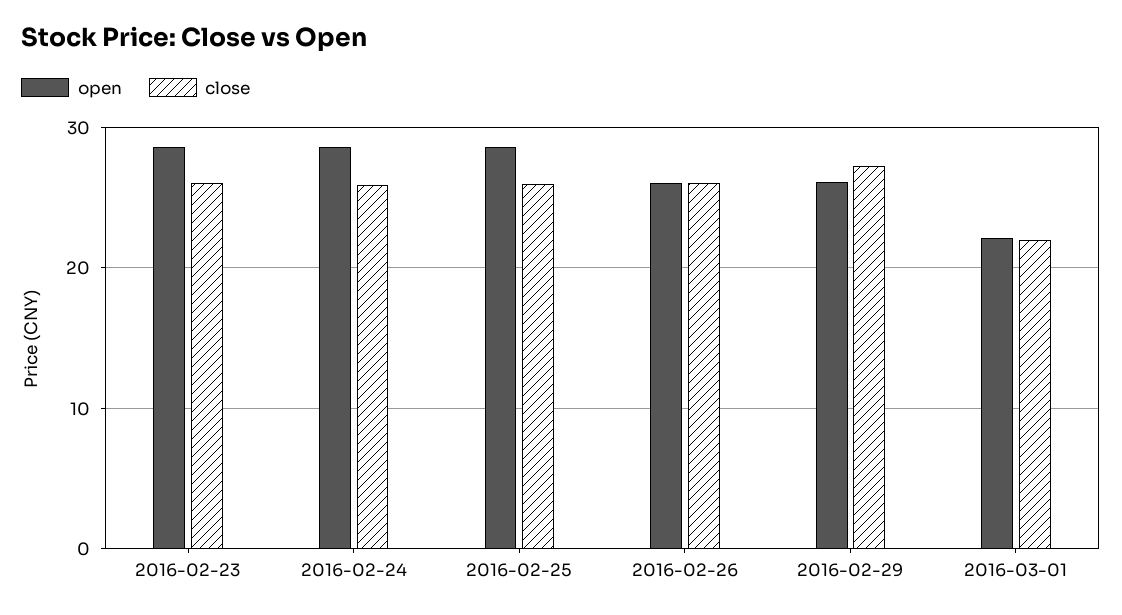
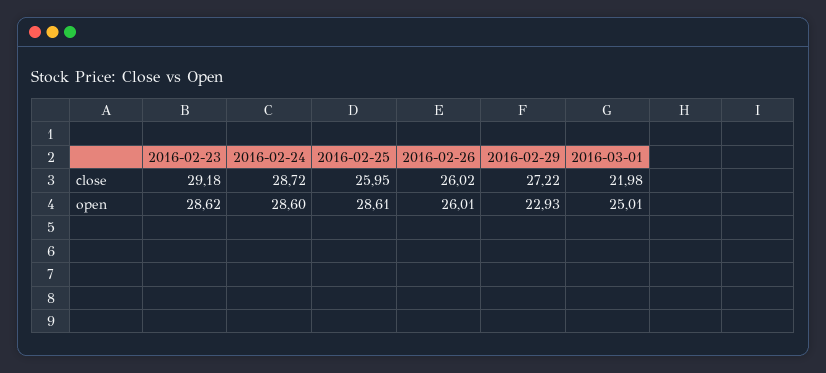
  {
    "open": {
      "2016-02-23": 28.62,
      "2016-02-24": 28.6,
      "2016-02-25": 28.61,
      "2016-02-26": 26.01,
-     "2016-02-29": 26,
+     "2016-02-29": 22.93,
-     "2016-03-01": 22
+     "2016-03-01": 25.01
    },
    "close": {
-     "2016-02-23": 26,
+     "2016-02-23": 29.18,
-     "2016-02-24": 26,
+     "2016-02-24": 28.72,
      "2016-02-25": 25.95,
      "2016-02-26": 26.02,
      "2016-02-29": 27.22,
      "2016-03-01": 21.98
    }
  }

